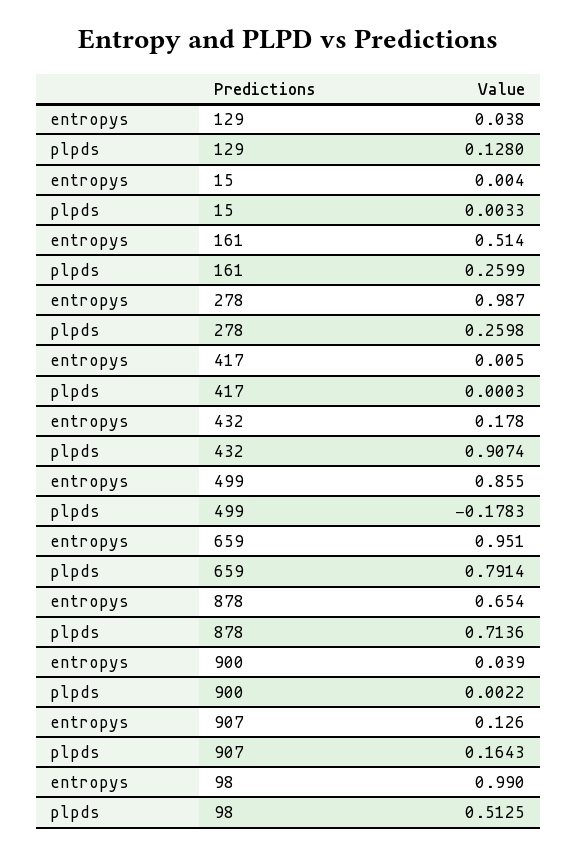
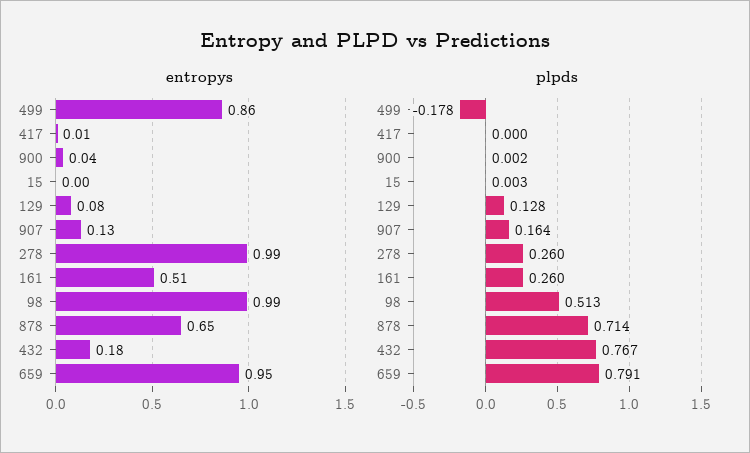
  {
    "entropys": {
-     "129": 0.038,
+     "129": 0.08,
      "15": 0.004,
      "161": 0.514,
      "278": 0.987,
      "417": 0.005,
      "432": 0.178,
      "499": 0.855,
      "659": 0.951,
      "878": 0.654,
      "900": 0.039,
      "907": 0.126,
      "98": 0.99
    },
    "plpds": {
      "129": 0.128,
      "15": 0.0033,
      "161": 0.2599,
      "278": 0.2598,
      "417": 0.0003,
-     "432": 0.9074,
+     "432": 0.767,
      "499": -0.1783,
      "659": 0.7914,
      "878": 0.7136,
      "900": 0.0022,
      "907": 0.1643,
      "98": 0.5125
    }
  }

